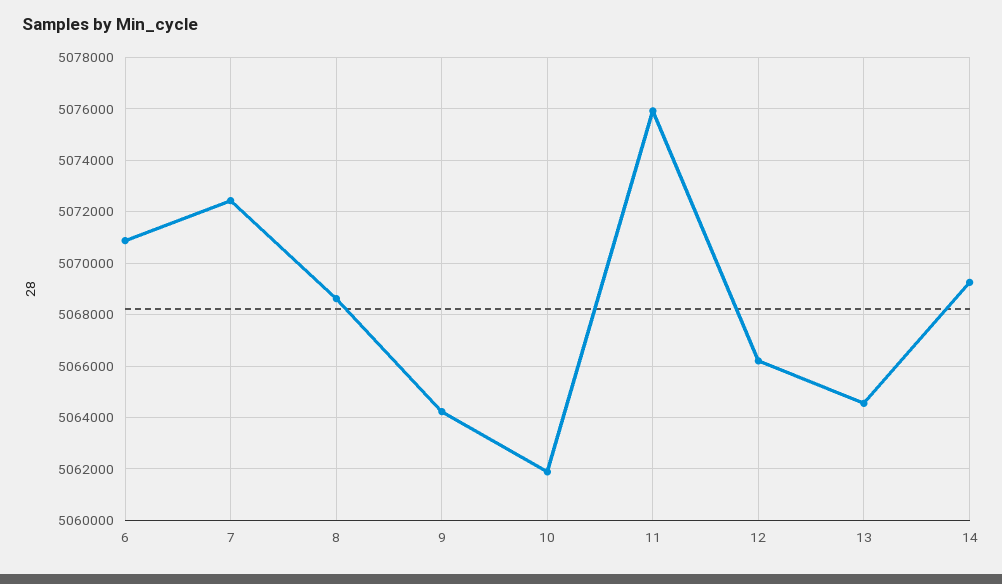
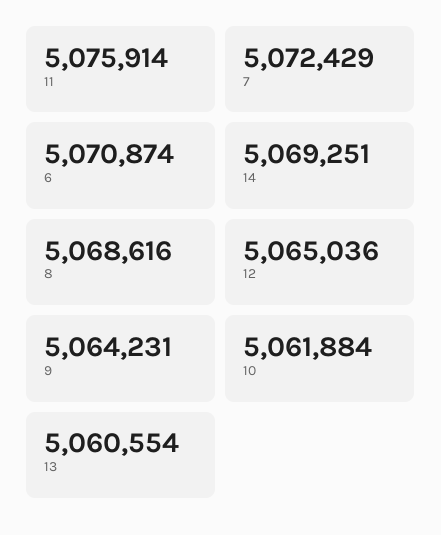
  {
    "6": 5070874,
    "7": 5072429,
    "8": 5068616,
    "9": 5064231,
    "10": 5061884,
    "11": 5075914,
-   "12": 5066250,
+   "12": 5065036,
-   "13": 5064500,
+   "13": 5060554,
    "14": 5069251
  }

